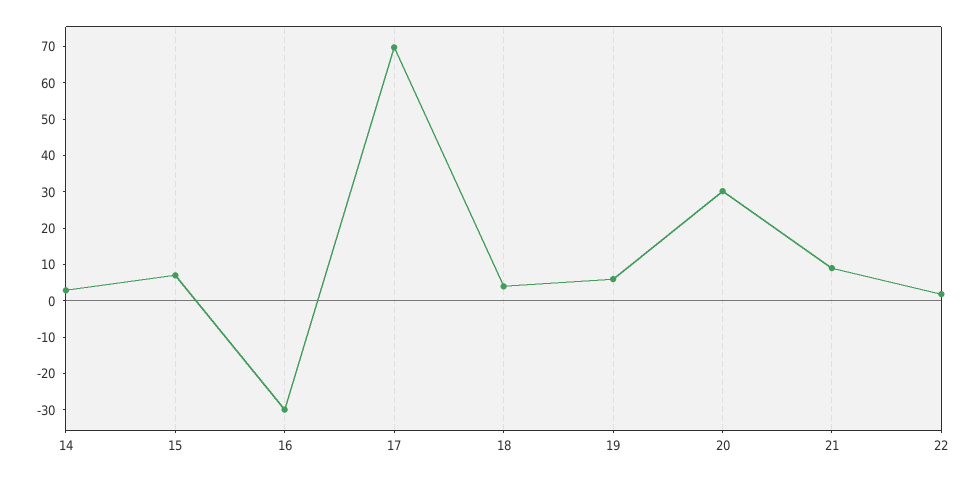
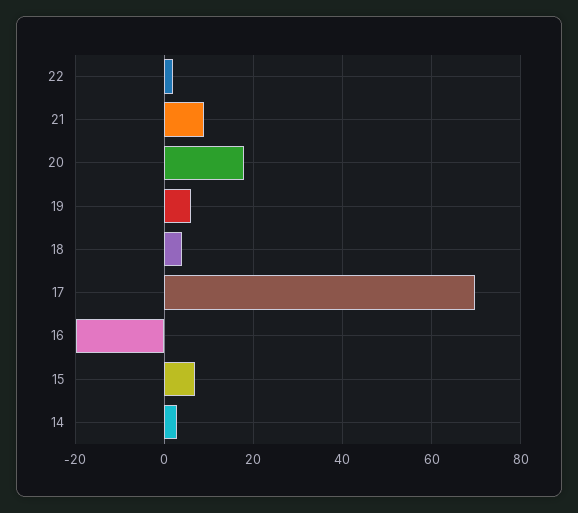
  {
    "14": 2,
    "15": 8,
-   "16": -30,
+   "16": -20,
    "17": 70,
    "18": 4,
    "19": 6,
-   "20": 30,
+   "20": 18,
    "21": 10,
    "22": 2
  }

